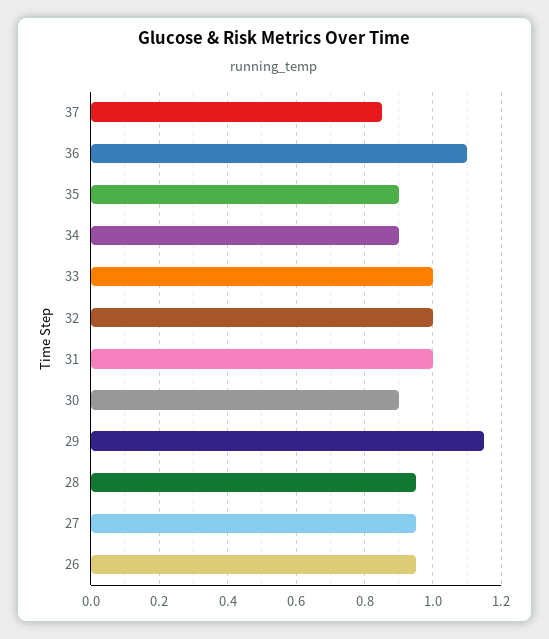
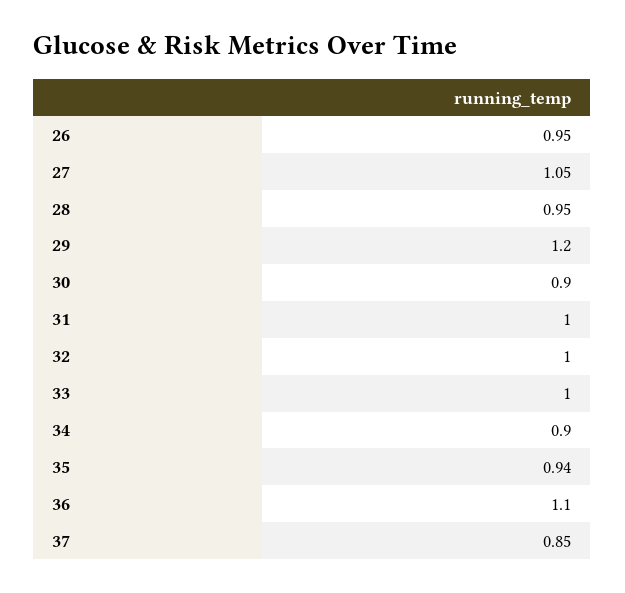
  {
    "37": 0.85,
    "36": 1.1,
-   "35": 0.9,
+   "35": 0.94,
    "34": 0.9,
    "33": 1,
    "32": 1,
    "31": 1,
    "30": 0.9,
-   "29": 1.15,
+   "29": 1.2,
    "28": 0.95,
-   "27": 0.95,
+   "27": 1.05,
    "26": 0.95
  }

